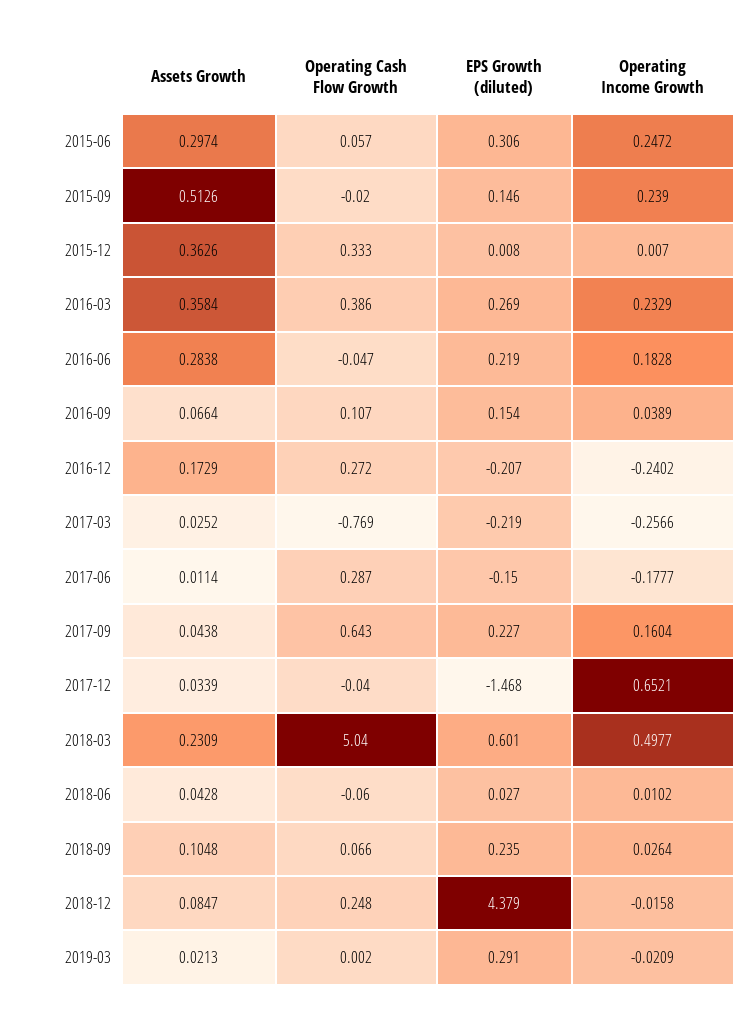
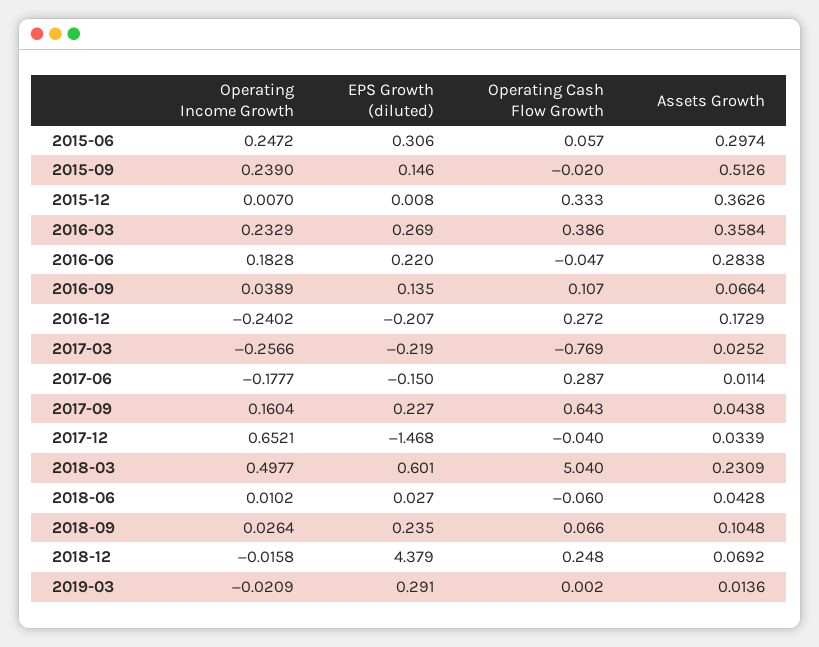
  {
    "Assets Growth": {
      "2015-06": 0.2974,
      "2015-09": 0.5126,
      "2015-12": 0.3626,
      "2016-03": 0.3584,
      "2016-06": 0.2838,
      "2016-09": 0.0664,
      "2016-12": 0.1729,
      "2017-03": 0.0252,
      "2017-06": 0.0114,
      "2017-09": 0.0438,
      "2017-12": 0.0339,
      "2018-03": 0.2309,
      "2018-06": 0.0428,
      "2018-09": 0.1048,
-     "2018-12": 0.0847,
+     "2018-12": 0.0692,
-     "2019-03": 0.0213
+     "2019-03": 0.0136
    },
    "Operating Cash Flow Growth": {
      "2015-06": 0.057,
      "2015-09": -0.02,
      "2015-12": 0.333,
      "2016-03": 0.386,
      "2016-06": -0.047,
      "2016-09": 0.107,
      "2016-12": 0.272,
      "2017-03": -0.769,
      "2017-06": 0.287,
      "2017-09": 0.643,
      "2017-12": -0.04,
      "2018-03": 5.04,
      "2018-06": -0.06,
      "2018-09": 0.066,
      "2018-12": 0.248,
      "2019-03": 0.002
    },
    "EPS Growth (diluted)": {
      "2015-06": 0.306,
      "2015-09": 0.146,
      "2015-12": 0.008,
      "2016-03": 0.269,
-     "2016-06": 0.219,
+     "2016-06": 0.22,
-     "2016-09": 0.154,
+     "2016-09": 0.135,
      "2016-12": -0.207,
      "2017-03": -0.219,
      "2017-06": -0.15,
      "2017-09": 0.227,
      "2017-12": -1.468,
      "2018-03": 0.601,
      "2018-06": 0.027,
      "2018-09": 0.235,
      "2018-12": 4.379,
      "2019-03": 0.291
    },
    "Operating Income Growth": {
      "2015-06": 0.2472,
      "2015-09": 0.239,
      "2015-12": 0.007,
      "2016-03": 0.2329,
      "2016-06": 0.1828,
      "2016-09": 0.0389,
      "2016-12": -0.2402,
      "2017-03": -0.2566,
      "2017-06": -0.1777,
      "2017-09": 0.1604,
      "2017-12": 0.6521,
      "2018-03": 0.4977,
      "2018-06": 0.0102,
      "2018-09": 0.0264,
      "2018-12": -0.0158,
      "2019-03": -0.0209
    }
  }

